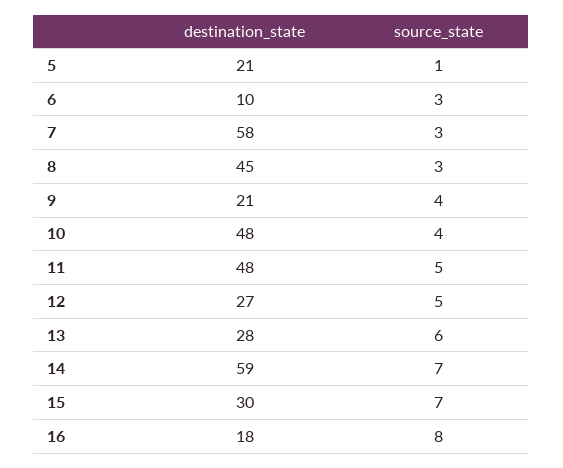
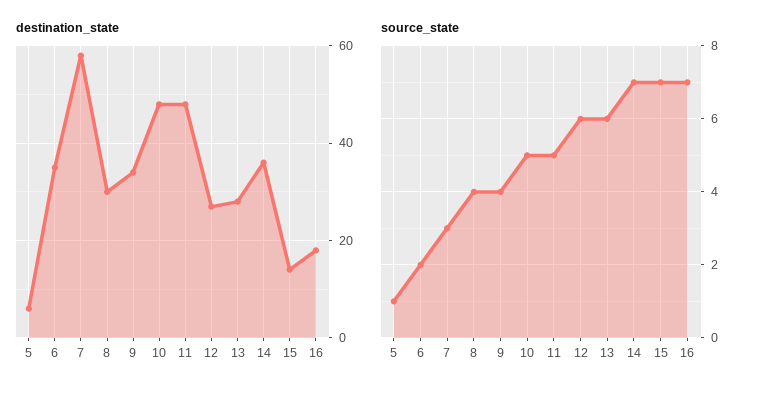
  {
    "destination_state": {
-     "5": 21,
+     "5": 5,
-     "6": 10,
+     "6": 35,
      "7": 58,
-     "8": 45,
+     "8": 30,
-     "9": 21,
+     "9": 35,
      "10": 48,
      "11": 48,
      "12": 27,
      "13": 28,
-     "14": 59,
+     "14": 35,
-     "15": 30,
+     "15": 15,
      "16": 18
    },
    "source_state": {
      "5": 1,
-     "6": 3,
+     "6": 2,
      "7": 3,
-     "8": 3,
+     "8": 4,
      "9": 4,
-     "10": 4,
+     "10": 5,
      "11": 5,
-     "12": 5,
+     "12": 6,
      "13": 6,
      "14": 7,
      "15": 7,
-     "16": 8
+     "16": 7
    }
  }

